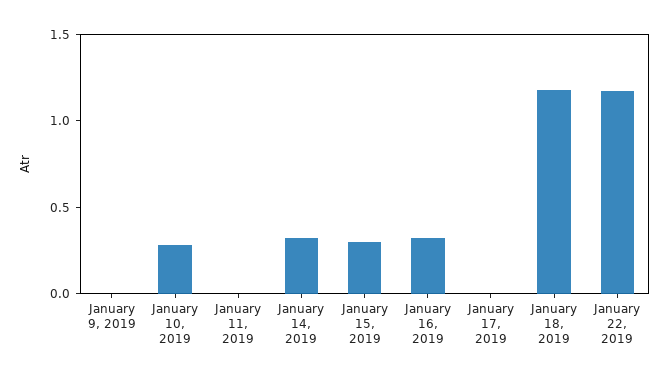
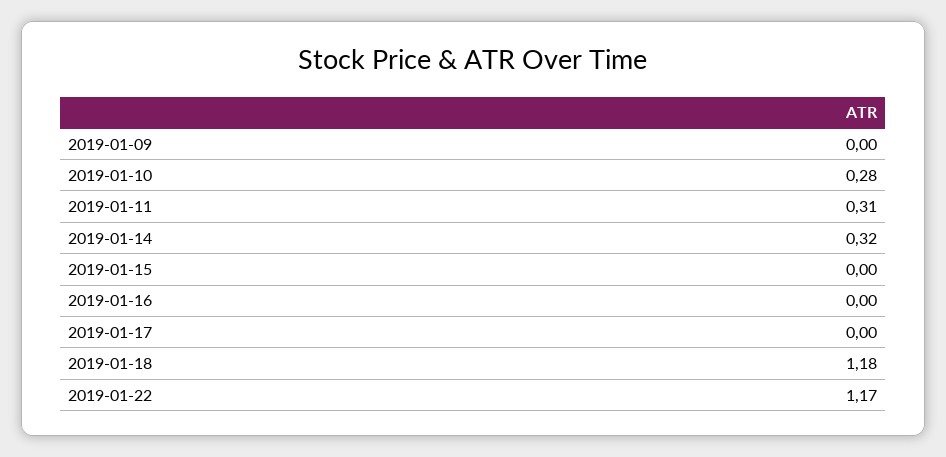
  {
    "January 9, 2019": 0,
    "January 10, 2019": 0.28,
-   "January 11, 2019": 0,
+   "January 11, 2019": 0.31,
    "January 14, 2019": 0.32,
-   "January 15, 2019": 0.3,
+   "January 15, 2019": 0,
-   "January 16, 2019": 0.3,
+   "January 16, 2019": 0,
    "January 17, 2019": 0,
    "January 18, 2019": 1.18,
    "January 22, 2019": 1.17
  }

